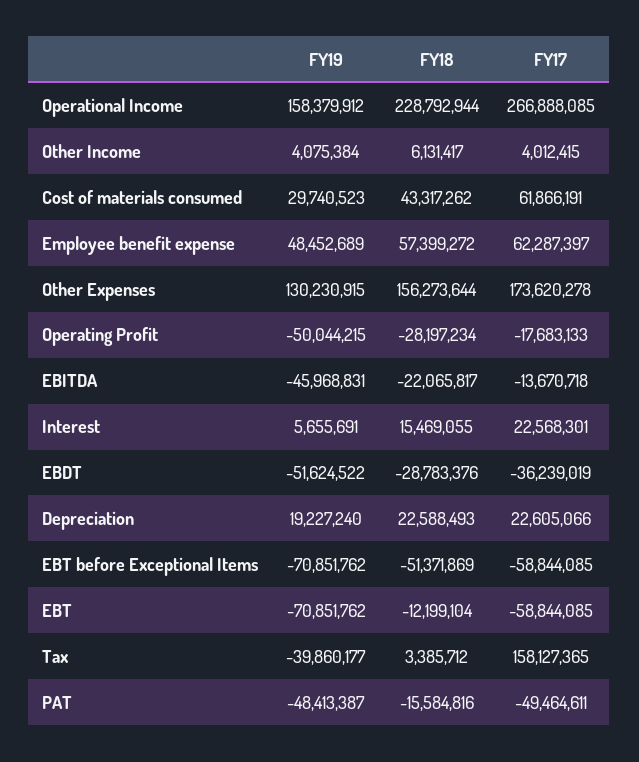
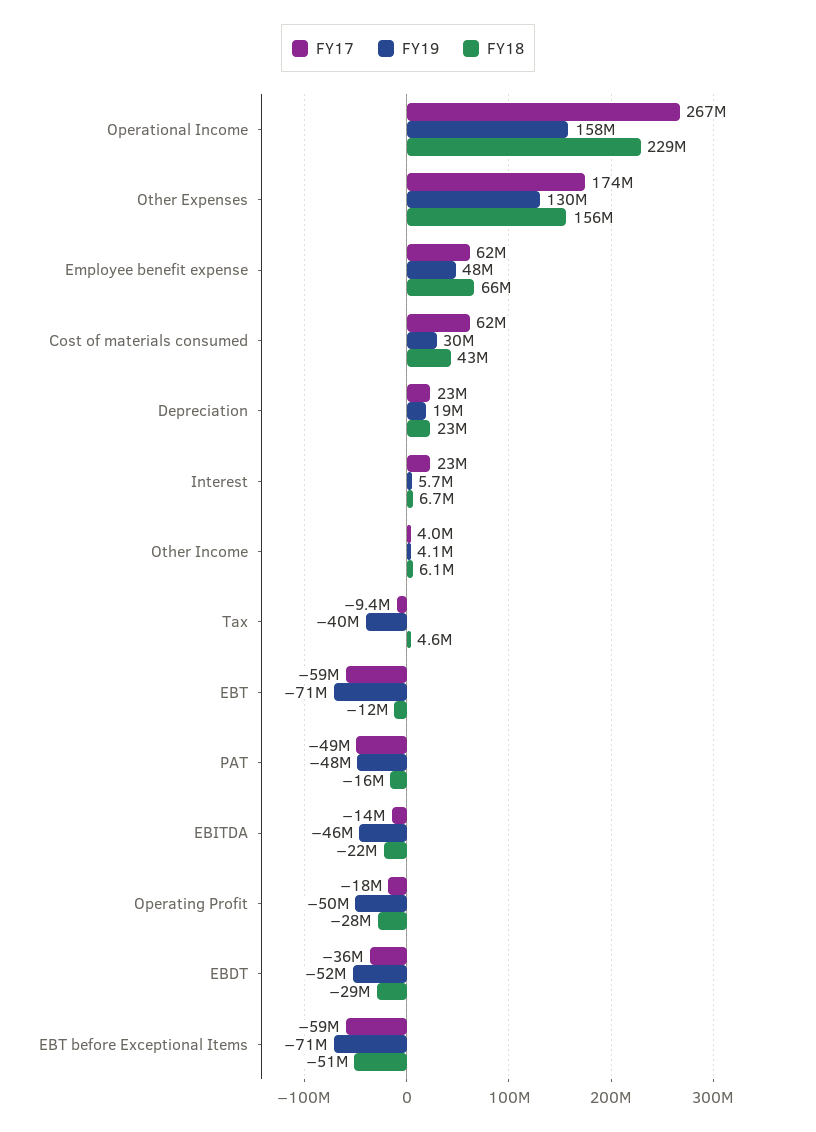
  {
    "FY19": {
      "Operational Income": 158379912,
      "Other Income": 4075384,
      "Cost of materials consumed": 29740523,
      "Employee benefit expense": 48452689,
      "Other Expenses": 130230915,
      "Operating Profit": -50044215,
      "EBITDA": -45968831,
      "Interest": 5655691,
      "EBDT": -51624522,
      "Depreciation": 19227240,
      "EBT before Exceptional Items": -70851762,
      "EBT": -70851762,
      "Tax": -39860177,
      "PAT": -48413387
    },
    "FY18": {
      "Operational Income": 228792944,
      "Other Income": 6131417,
      "Cost of materials consumed": 43317262,
-     "Employee benefit expense": 57399272,
+     "Employee benefit expense": 66000000,
      "Other Expenses": 156273644,
      "Operating Profit": -28197234,
      "EBITDA": -22065817,
-     "Interest": 15469055,
+     "Interest": 6700000,
      "EBDT": -28783376,
      "Depreciation": 22588493,
      "EBT before Exceptional Items": -51371869,
      "EBT": -12199104,
-     "Tax": 3385712,
+     "Tax": 4600000,
      "PAT": -15584816
    },
    "FY17": {
      "Operational Income": 266888085,
      "Other Income": 4012415,
      "Cost of materials consumed": 61866191,
      "Employee benefit expense": 62287397,
      "Other Expenses": 173620278,
      "Operating Profit": -17683133,
      "EBITDA": -13670718,
      "Interest": 22568301,
      "EBDT": -36239019,
      "Depreciation": 22605066,
      "EBT before Exceptional Items": -58844085,
      "EBT": -58844085,
-     "Tax": 158127365,
+     "Tax": -9400000,
      "PAT": -49464611
    }
  }

